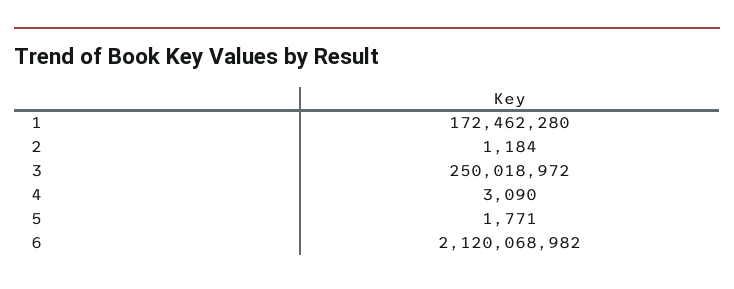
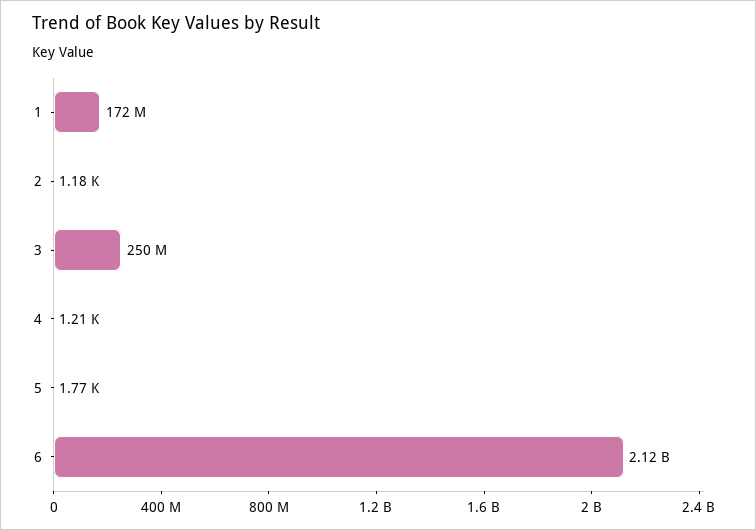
  {
    "1": 172462280,
    "2": 1184,
    "3": 250018972,
-   "4": 3090,
+   "4": 1210,
    "5": 1771,
    "6": 2120068982
  }

